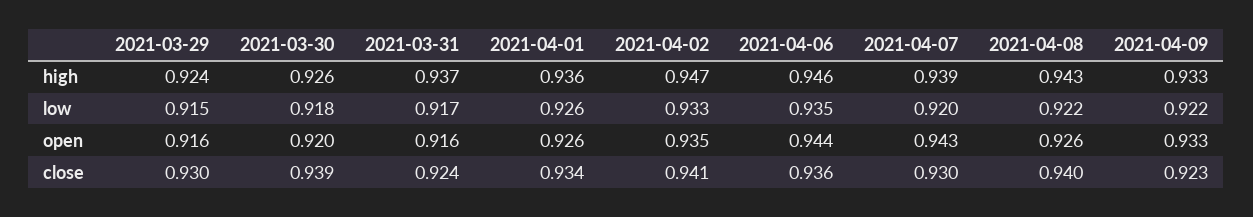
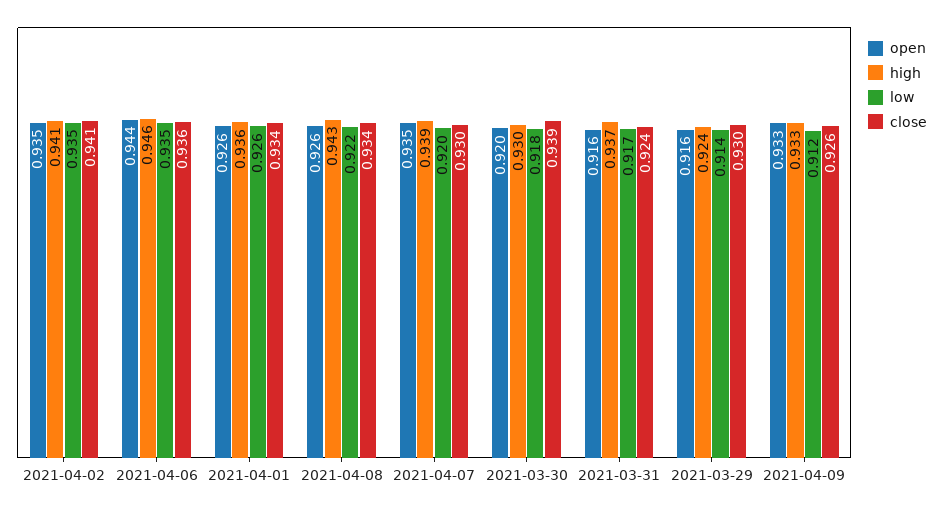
  {
    "high": {
      "2021-03-29": 0.924,
-     "2021-03-30": 0.926,
+     "2021-03-30": 0.93,
      "2021-03-31": 0.937,
      "2021-04-01": 0.936,
-     "2021-04-02": 0.947,
+     "2021-04-02": 0.941,
      "2021-04-06": 0.946,
      "2021-04-07": 0.939,
      "2021-04-08": 0.943,
      "2021-04-09": 0.933
    },
    "low": {
-     "2021-03-29": 0.915,
+     "2021-03-29": 0.914,
      "2021-03-30": 0.918,
      "2021-03-31": 0.917,
      "2021-04-01": 0.926,
-     "2021-04-02": 0.933,
+     "2021-04-02": 0.935,
      "2021-04-06": 0.935,
      "2021-04-07": 0.92,
      "2021-04-08": 0.922,
-     "2021-04-09": 0.922
+     "2021-04-09": 0.912
    },
    "open": {
      "2021-03-29": 0.916,
      "2021-03-30": 0.92,
      "2021-03-31": 0.916,
      "2021-04-01": 0.926,
      "2021-04-02": 0.935,
      "2021-04-06": 0.944,
-     "2021-04-07": 0.943,
+     "2021-04-07": 0.935,
      "2021-04-08": 0.926,
      "2021-04-09": 0.933
    },
    "close": {
      "2021-03-29": 0.93,
      "2021-03-30": 0.939,
      "2021-03-31": 0.924,
      "2021-04-01": 0.934,
      "2021-04-02": 0.941,
      "2021-04-06": 0.936,
      "2021-04-07": 0.93,
-     "2021-04-08": 0.94,
+     "2021-04-08": 0.934,
-     "2021-04-09": 0.923
+     "2021-04-09": 0.926
    }
  }

